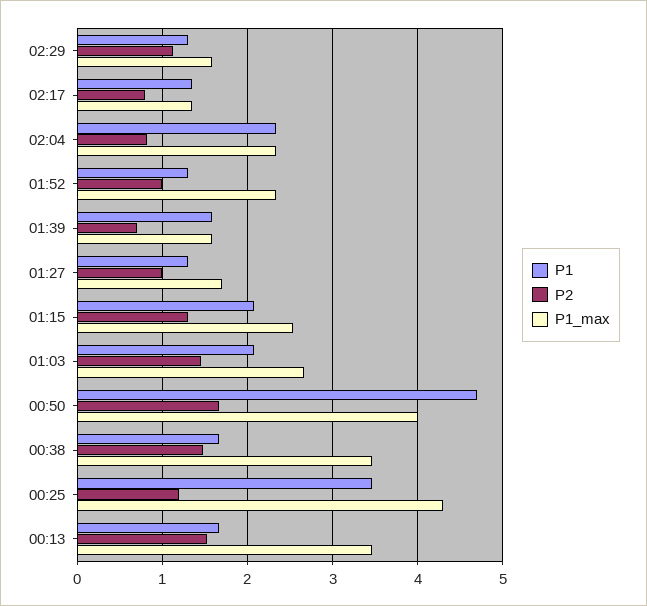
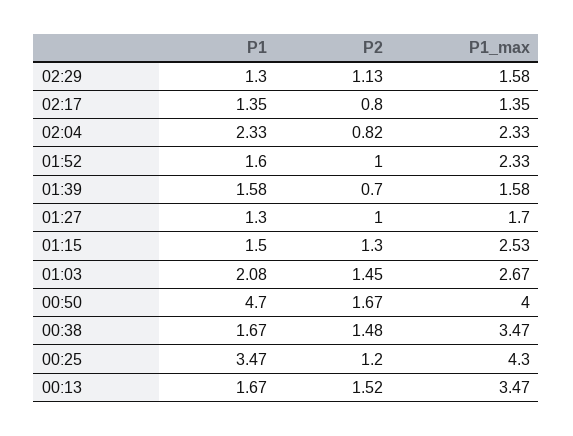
  {
    "P1": {
      "02:29": 1.3,
      "02:17": 1.35,
      "02:04": 2.33,
-     "01:52": 1.3,
+     "01:52": 1.6,
      "01:39": 1.58,
      "01:27": 1.3,
-     "01:15": 2.1,
+     "01:15": 1.5,
      "01:03": 2.08,
      "00:50": 4.7,
      "00:38": 1.67,
      "00:25": 3.47,
      "00:13": 1.67
    },
    "P2": {
      "02:29": 1.13,
      "02:17": 0.8,
      "02:04": 0.82,
      "01:52": 1,
      "01:39": 0.7,
      "01:27": 1,
      "01:15": 1.3,
      "01:03": 1.45,
      "00:50": 1.67,
      "00:38": 1.48,
      "00:25": 1.2,
      "00:13": 1.52
    },
    "P1_max": {
      "02:29": 1.58,
      "02:17": 1.35,
      "02:04": 2.33,
      "01:52": 2.33,
      "01:39": 1.58,
      "01:27": 1.7,
      "01:15": 2.53,
      "01:03": 2.67,
      "00:50": 4,
      "00:38": 3.47,
      "00:25": 4.3,
      "00:13": 3.47
    }
  }

